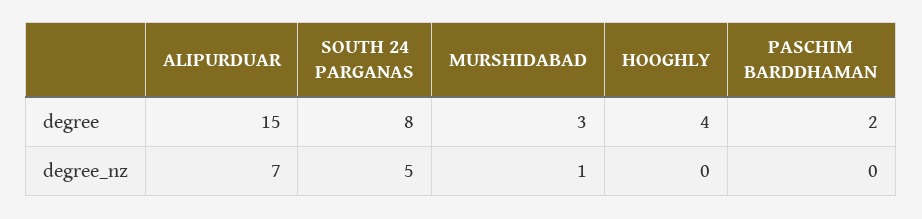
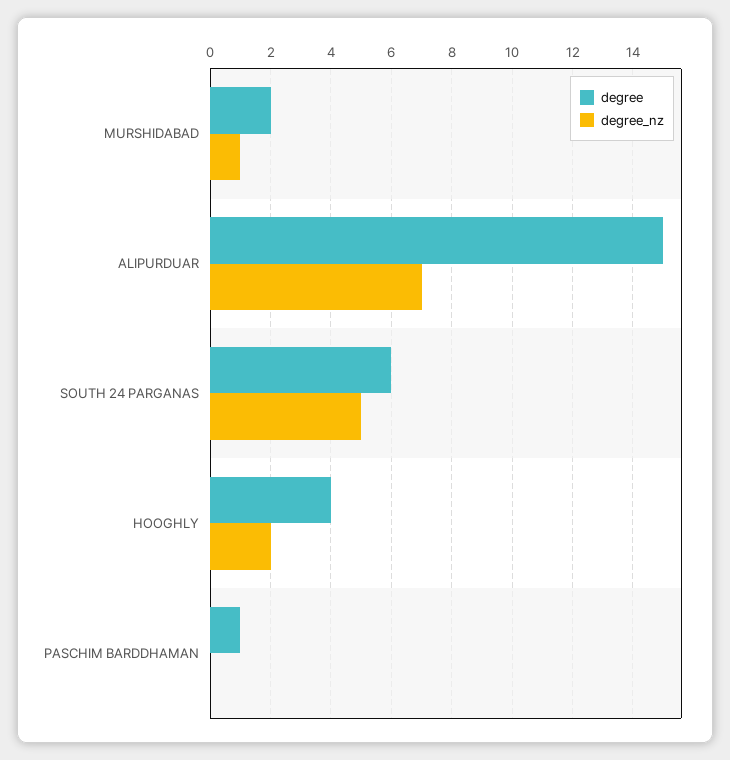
  {
    "degree": {
      "ALIPURDUAR": 15,
-     "SOUTH 24 PARGANAS": 8,
+     "SOUTH 24 PARGANAS": 6,
-     "MURSHIDABAD": 3,
+     "MURSHIDABAD": 2,
      "HOOGHLY": 4,
-     "PASCHIM BARDDHAMAN": 2
+     "PASCHIM BARDDHAMAN": 1
    },
    "degree_nz": {
      "ALIPURDUAR": 7,
      "SOUTH 24 PARGANAS": 5,
      "MURSHIDABAD": 1,
-     "HOOGHLY": 0,
+     "HOOGHLY": 2,
      "PASCHIM BARDDHAMAN": 0
    }
  }

